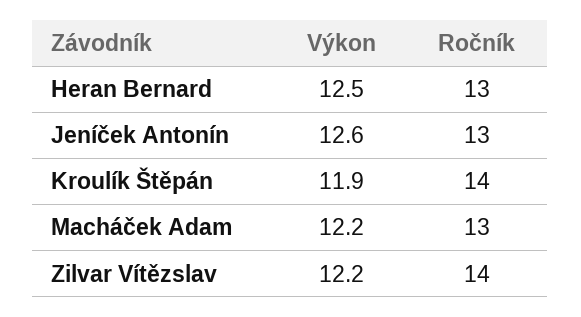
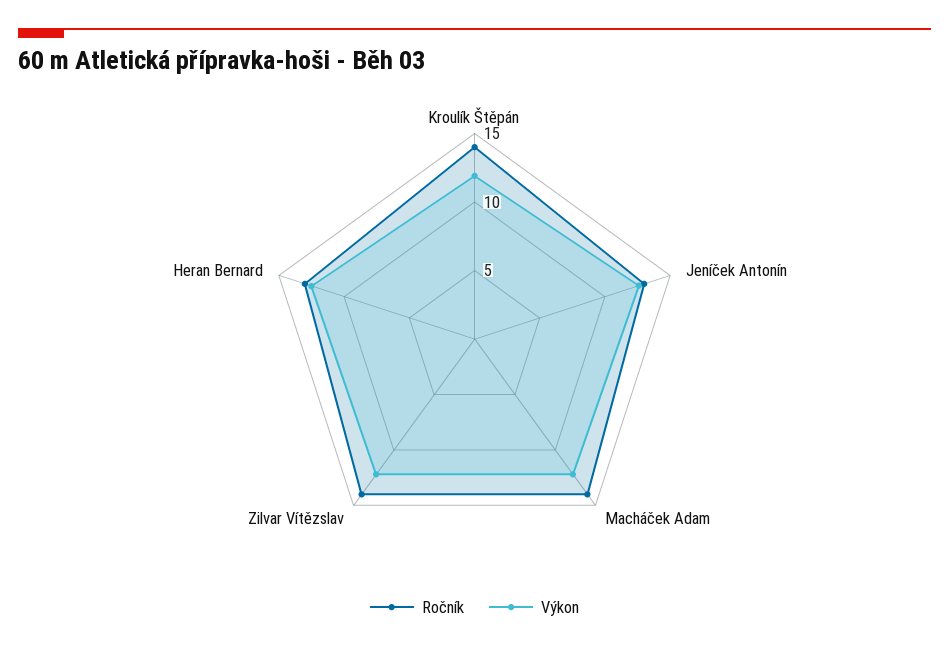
  {
    "Výkon": {
      "Heran Bernard": 12.5,
      "Jeníček Antonín": 12.6,
      "Kroulík Štěpán": 11.9,
      "Macháček Adam": 12.2,
      "Zilvar Vítězslav": 12.2
    },
    "Ročník": {
      "Heran Bernard": 13,
      "Jeníček Antonín": 13,
      "Kroulík Štěpán": 14,
-     "Macháček Adam": 13,
+     "Macháček Adam": 14,
      "Zilvar Vítězslav": 14
    }
  }

